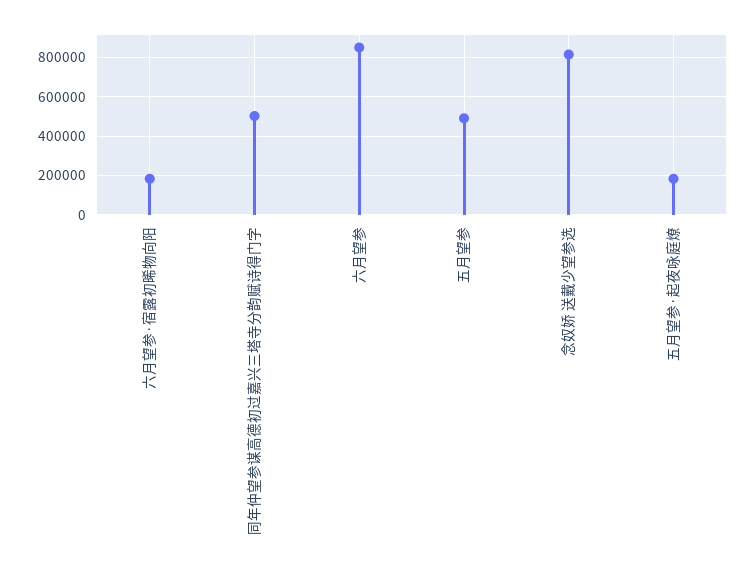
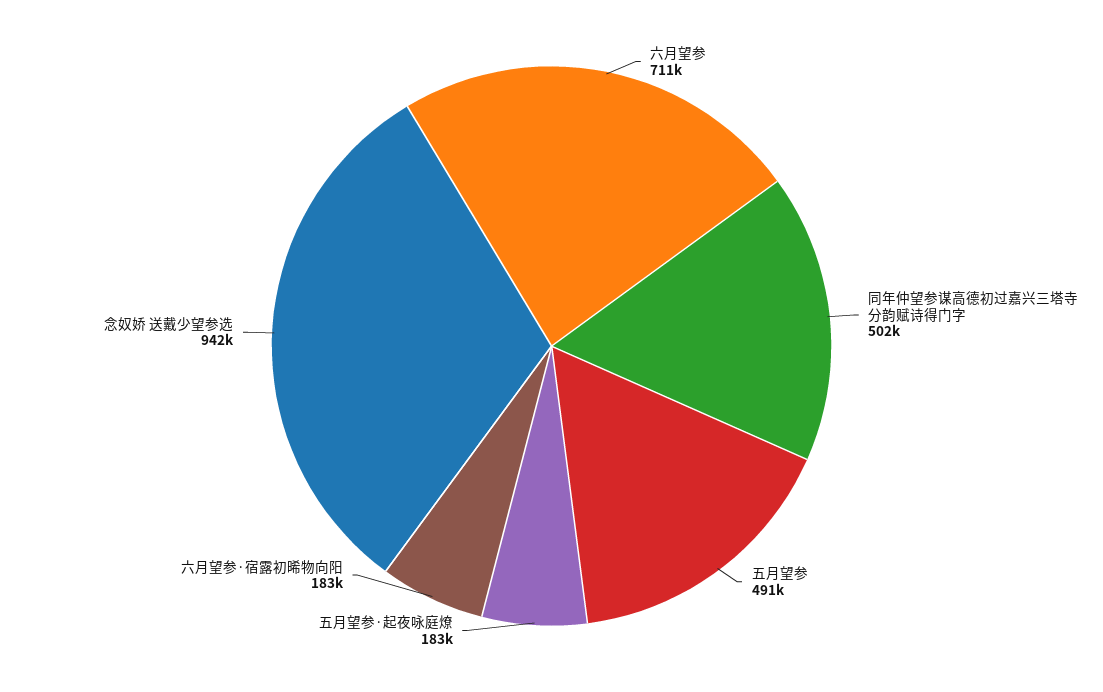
  {
    "六月望参·宿露初晞物向阳": 183000,
    "同年仲望参谋高德初过嘉兴三塔寺分韵赋诗得门字": 502000,
-   "六月望参": 850000,
+   "六月望参": 711000,
    "五月望参": 491000,
-   "念奴娇 送戴少望参选": 800000,
+   "念奴娇 送戴少望参选": 942000,
    "五月望参·起夜咏庭燎": 183000
  }

